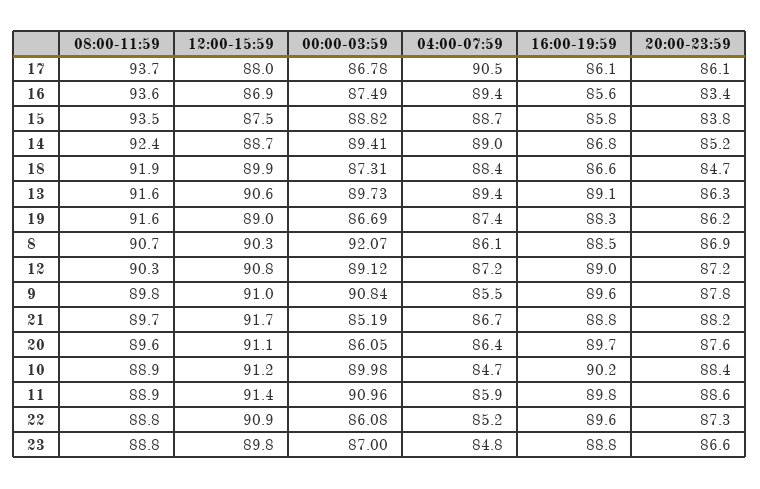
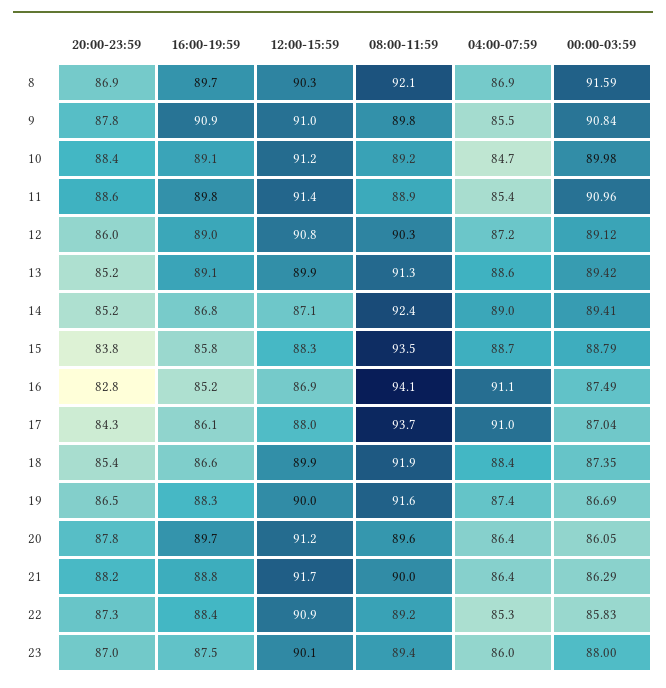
  {
    "08:00-11:59": {
      "17": 93.7,
-     "16": 93.6,
+     "16": 94.1,
      "15": 93.5,
      "14": 92.4,
      "18": 91.9,
-     "13": 91.6,
+     "13": 91.3,
      "19": 91.6,
-     "8": 90.7,
+     "8": 92.1,
      "12": 90.3,
      "9": 89.8,
-     "21": 89.7,
+     "21": 90,
      "20": 89.6,
-     "10": 88.9,
+     "10": 89.2,
      "11": 88.9,
-     "22": 88.8,
+     "22": 89.2,
-     "23": 88.8
+     "23": 89.4
    },
    "12:00-15:59": {
      "17": 88,
      "16": 86.9,
-     "15": 87.5,
+     "15": 88.3,
-     "14": 88.7,
+     "14": 87.1,
      "18": 89.9,
-     "13": 90.6,
+     "13": 89.9,
-     "19": 89,
+     "19": 90,
      "8": 90.3,
      "12": 90.8,
      "9": 91,
      "21": 91.7,
-     "20": 91.1,
+     "20": 91.2,
      "10": 91.2,
      "11": 91.4,
      "22": 90.9,
-     "23": 89.8
+     "23": 90.1
    },
    "00:00-03:59": {
-     "17": 86.78,
+     "17": 87.04,
      "16": 87.49,
-     "15": 88.82,
+     "15": 88.79,
      "14": 89.41,
-     "18": 87.31,
+     "18": 87.35,
-     "13": 89.73,
+     "13": 89.42,
      "19": 86.69,
-     "8": 92.07,
+     "8": 91.59,
      "12": 89.12,
      "9": 90.84,
-     "21": 85.19,
+     "21": 86.29,
      "20": 86.05,
      "10": 89.98,
      "11": 90.96,
-     "22": 86.08,
+     "22": 85.83,
-     "23": 87
+     "23": 88
    },
    "04:00-07:59": {
-     "17": 90.5,
+     "17": 91,
-     "16": 89.4,
+     "16": 91.1,
      "15": 88.7,
      "14": 89,
      "18": 88.4,
-     "13": 89.4,
+     "13": 88.6,
      "19": 87.4,
-     "8": 86.1,
+     "8": 86.9,
      "12": 87.2,
      "9": 85.5,
-     "21": 86.7,
+     "21": 86.4,
      "20": 86.4,
      "10": 84.7,
-     "11": 85.9,
+     "11": 85.4,
-     "22": 85.2,
+     "22": 85.3,
-     "23": 84.8
+     "23": 86
    },
    "16:00-19:59": {
      "17": 86.1,
-     "16": 85.6,
+     "16": 85.2,
      "15": 85.8,
      "14": 86.8,
      "18": 86.6,
      "13": 89.1,
      "19": 88.3,
-     "8": 88.5,
+     "8": 89.7,
      "12": 89,
-     "9": 89.6,
+     "9": 90.9,
      "21": 88.8,
      "20": 89.7,
-     "10": 90.2,
+     "10": 89.1,
      "11": 89.8,
-     "22": 89.6,
+     "22": 88.4,
-     "23": 88.8
+     "23": 87.5
    },
    "20:00-23:59": {
-     "17": 86.1,
+     "17": 84.3,
-     "16": 83.4,
+     "16": 82.8,
      "15": 83.8,
      "14": 85.2,
-     "18": 84.7,
+     "18": 85.4,
-     "13": 86.3,
+     "13": 85.2,
-     "19": 86.2,
+     "19": 86.5,
      "8": 86.9,
-     "12": 87.2,
+     "12": 86,
      "9": 87.8,
      "21": 88.2,
-     "20": 87.6,
+     "20": 87.8,
      "10": 88.4,
      "11": 88.6,
      "22": 87.3,
-     "23": 86.6
+     "23": 87
    }
  }

